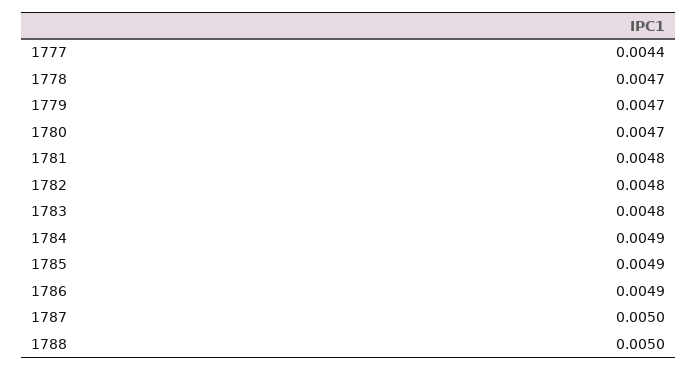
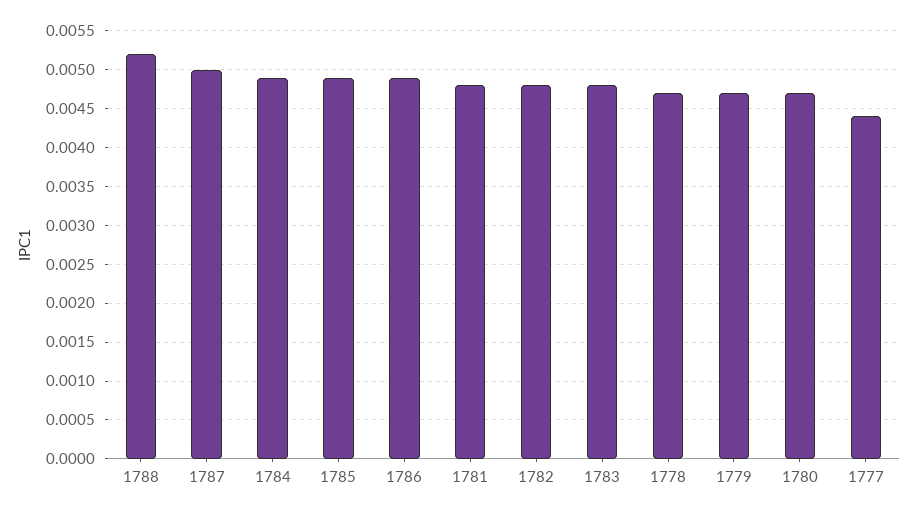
  {
    "1777": 0.0044,
    "1778": 0.0047,
    "1779": 0.0047,
    "1780": 0.0047,
    "1781": 0.0048,
    "1782": 0.0048,
    "1783": 0.0048,
    "1784": 0.0049,
    "1785": 0.0049,
    "1786": 0.0049,
    "1787": 0.005,
-   "1788": 0.005
+   "1788": 0.0052
  }

